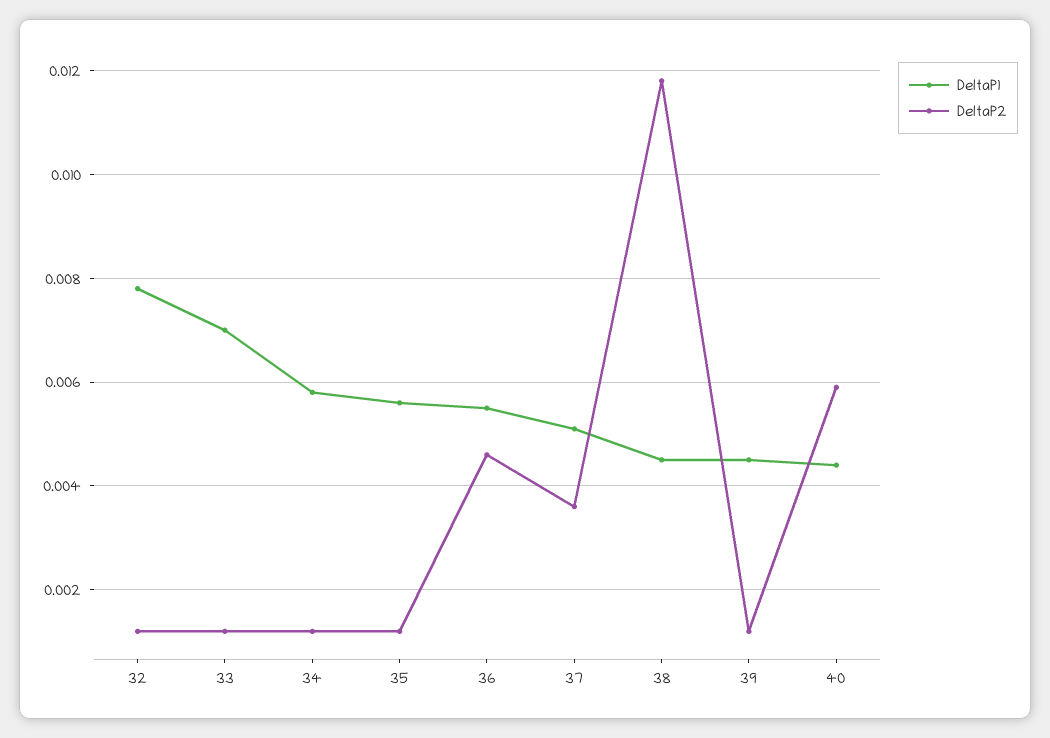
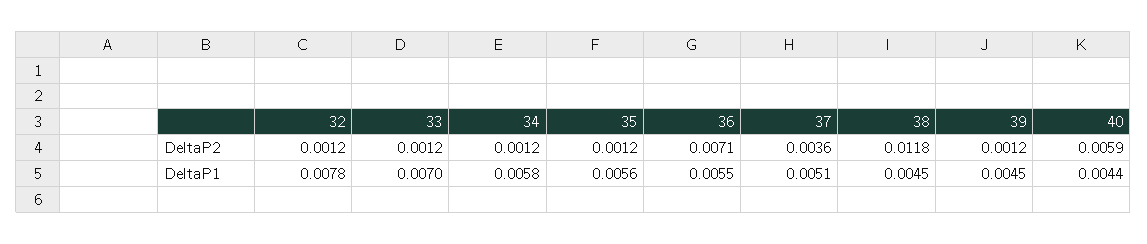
  {
    "DeltaP1": {
      "32": 0.0078,
      "33": 0.007,
      "34": 0.0058,
      "35": 0.0056,
      "36": 0.0055,
      "37": 0.0051,
      "38": 0.0045,
      "39": 0.0045,
      "40": 0.0044
    },
    "DeltaP2": {
      "32": 0.0012,
      "33": 0.0012,
      "34": 0.0012,
      "35": 0.0012,
-     "36": 0.0045,
+     "36": 0.0071,
      "37": 0.0036,
      "38": 0.0118,
      "39": 0.0012,
      "40": 0.0059
    }
  }

